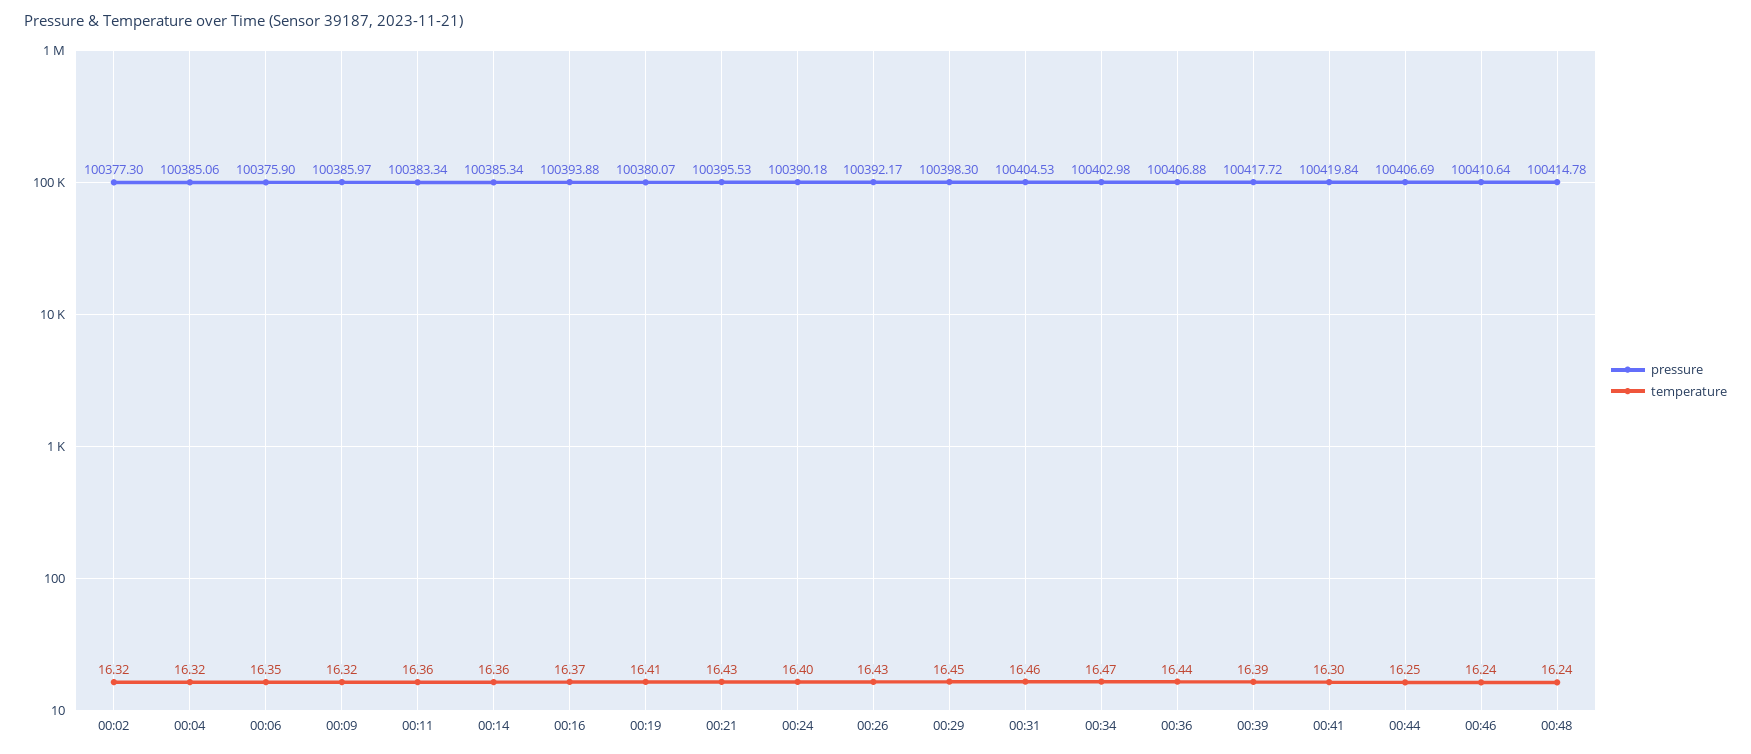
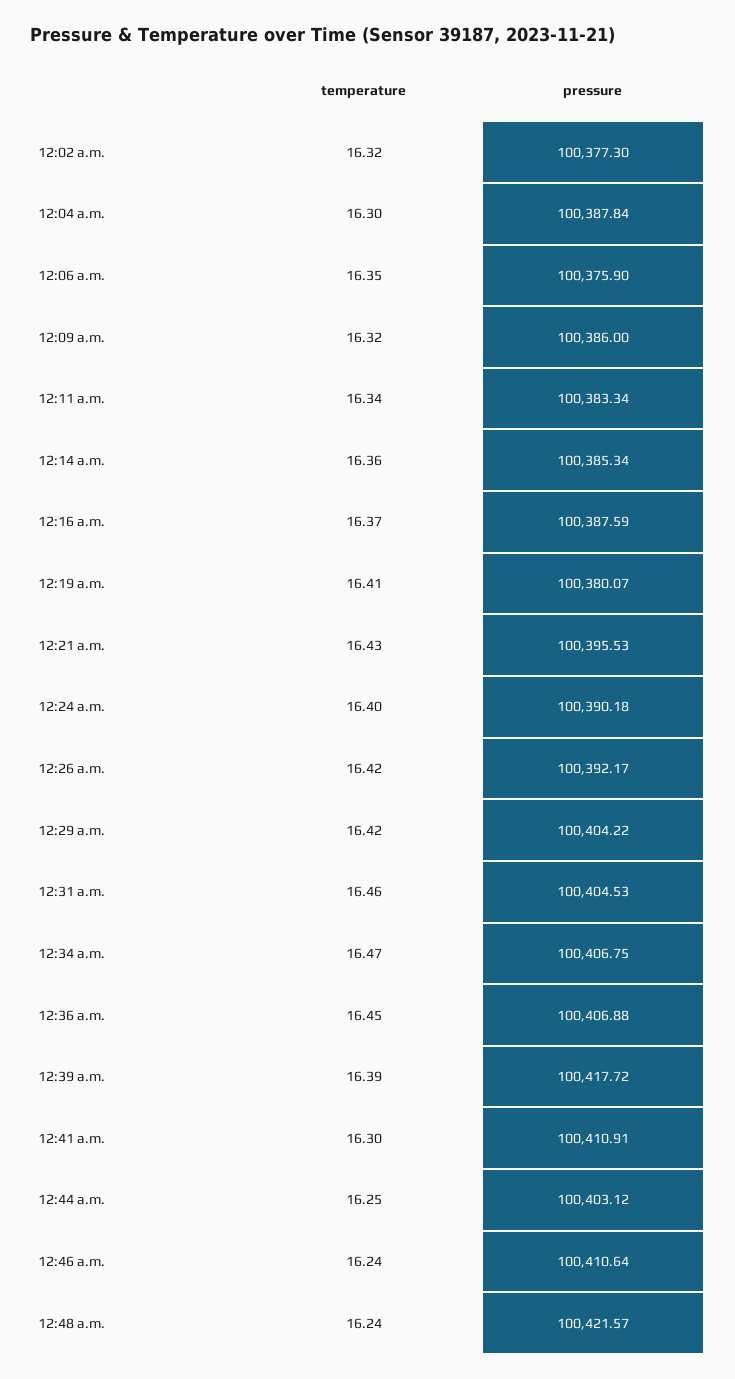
  {
    "pressure": {
      "00:02": 100377.3,
-     "00:04": 100385.06,
+     "00:04": 100387.84,
      "00:06": 100375.9,
-     "00:09": 100385.97,
+     "00:09": 100386,
      "00:11": 100383.34,
      "00:14": 100385.34,
-     "00:16": 100393.88,
+     "00:16": 100387.59,
      "00:19": 100380.07,
      "00:21": 100395.53,
      "00:24": 100390.18,
      "00:26": 100392.17,
-     "00:29": 100398.3,
+     "00:29": 100404.22,
      "00:31": 100404.53,
-     "00:34": 100402.98,
+     "00:34": 100406.75,
      "00:36": 100406.88,
      "00:39": 100417.72,
-     "00:41": 100419.84,
+     "00:41": 100410.91,
-     "00:44": 100406.69,
+     "00:44": 100403.12,
      "00:46": 100410.64,
-     "00:48": 100414.78
+     "00:48": 100421.57
    },
    "temperature": {
      "00:02": 16.32,
-     "00:04": 16.32,
+     "00:04": 16.3,
      "00:06": 16.35,
      "00:09": 16.32,
-     "00:11": 16.36,
+     "00:11": 16.34,
      "00:14": 16.36,
      "00:16": 16.37,
      "00:19": 16.41,
      "00:21": 16.43,
      "00:24": 16.4,
-     "00:26": 16.43,
+     "00:26": 16.42,
-     "00:29": 16.45,
+     "00:29": 16.42,
      "00:31": 16.46,
      "00:34": 16.47,
-     "00:36": 16.44,
+     "00:36": 16.45,
      "00:39": 16.39,
      "00:41": 16.3,
      "00:44": 16.25,
      "00:46": 16.24,
      "00:48": 16.24
    }
  }

